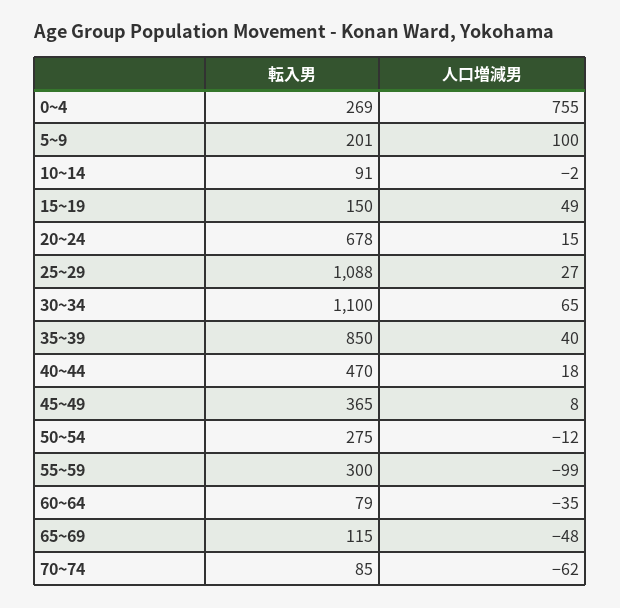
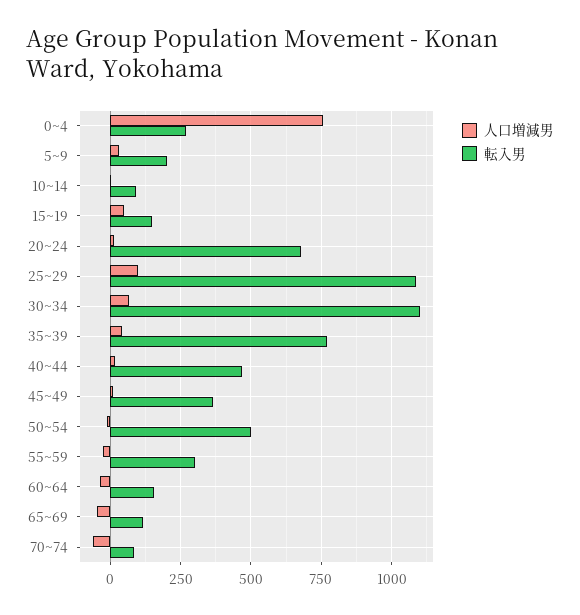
  {
    "転入男": {
      "0~4": 269,
      "5~9": 201,
      "10~14": 91,
      "15~19": 150,
      "20~24": 678,
      "25~29": 1088,
      "30~34": 1100,
-     "35~39": 850,
+     "35~39": 775,
      "40~44": 470,
      "45~49": 365,
-     "50~54": 275,
+     "50~54": 500,
      "55~59": 300,
-     "60~64": 79,
+     "60~64": 150,
      "65~69": 115,
      "70~74": 85
    },
    "人口増減男": {
      "0~4": 755,
-     "5~9": 100,
+     "5~9": 25,
      "10~14": -2,
      "15~19": 49,
      "20~24": 15,
-     "25~29": 27,
+     "25~29": 100,
      "30~34": 65,
      "35~39": 40,
      "40~44": 18,
      "45~49": 8,
      "50~54": -12,
-     "55~59": -99,
+     "55~59": -25,
      "60~64": -35,
      "65~69": -48,
      "70~74": -62
    }
  }

